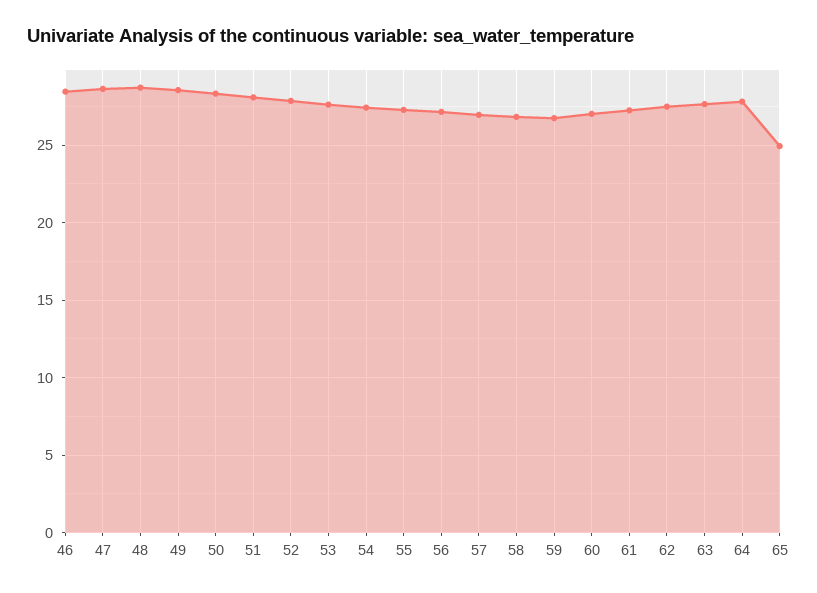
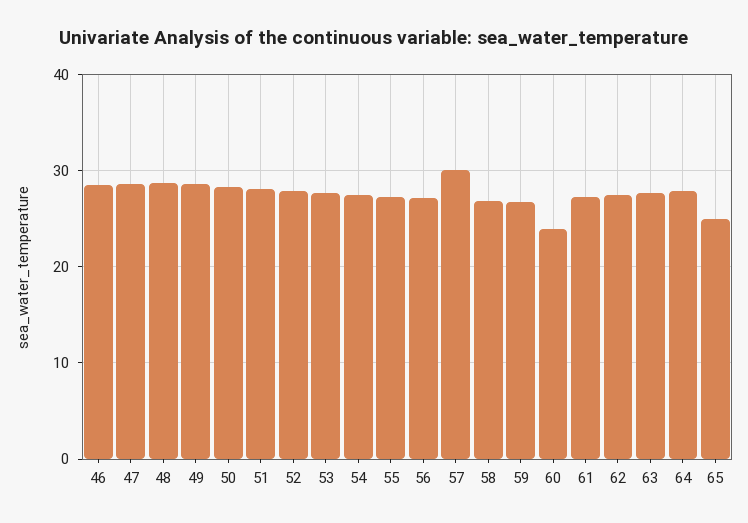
  {
    "46": 28.5,
    "47": 28.5,
    "48": 28.5,
    "49": 28.5,
    "50": 28.5,
    "51": 28,
    "52": 28,
    "53": 27.5,
    "54": 27.5,
    "55": 27.5,
    "56": 27,
-   "57": 27,
+   "57": 30,
    "58": 27,
    "59": 26.5,
-   "60": 27,
+   "60": 24,
    "61": 27.5,
    "62": 27.5,
    "63": 27.5,
    "64": 28,
    "65": 25
  }

